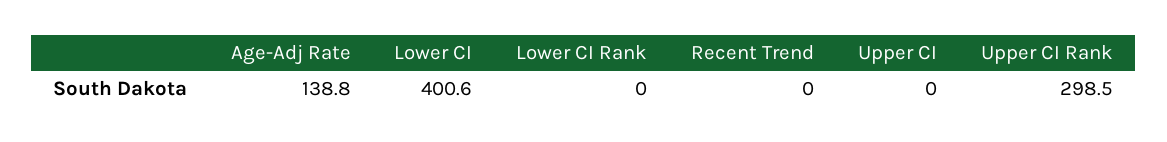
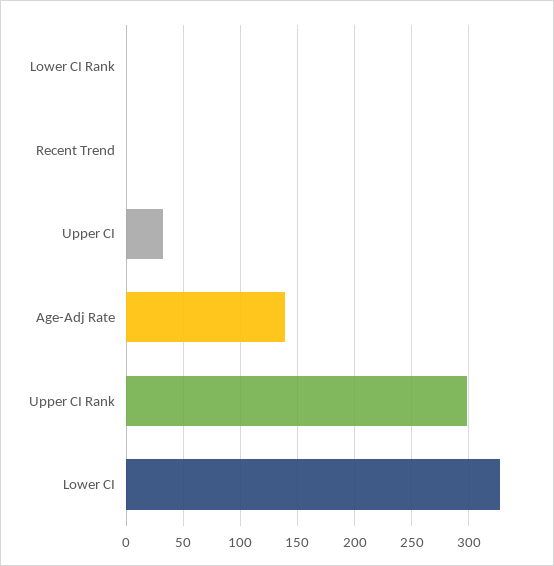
  {
    "Age-Adj Rate": 138.8,
-   "Lower CI": 400.6,
+   "Lower CI": 330,
    "Lower CI Rank": 0,
    "Recent Trend": 0,
-   "Upper CI": 0,
+   "Upper CI": 30,
    "Upper CI Rank": 298.5
  }

